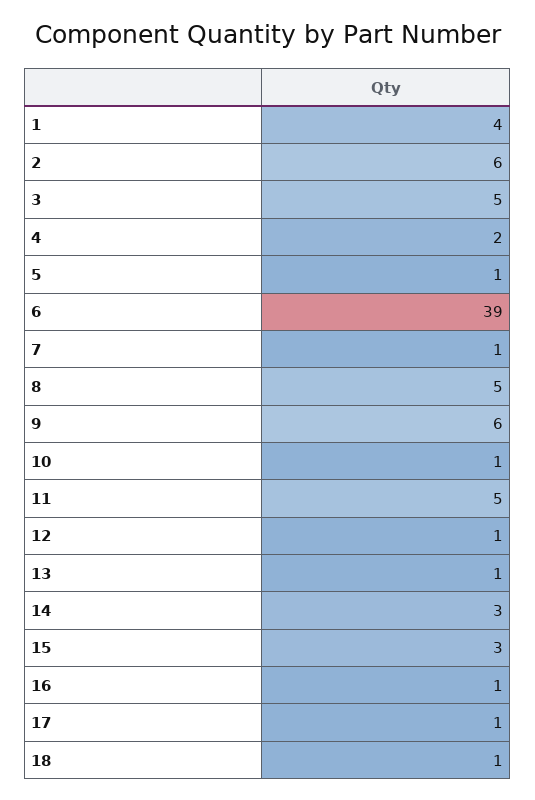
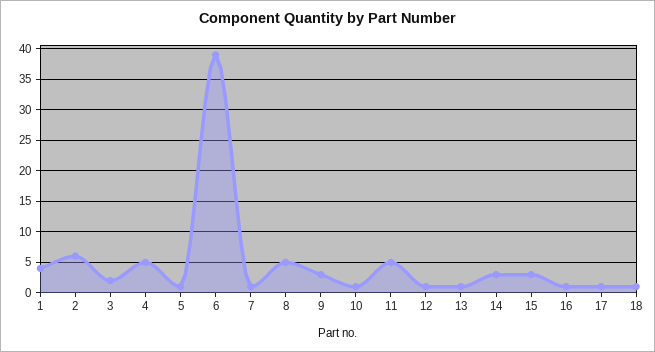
  {
    "1": 4,
    "2": 6,
-   "3": 5,
+   "3": 2,
-   "4": 2,
+   "4": 5,
    "5": 1,
    "6": 39,
    "7": 1,
    "8": 5,
-   "9": 6,
+   "9": 3,
    "10": 1,
    "11": 5,
    "12": 1,
    "13": 1,
    "14": 3,
    "15": 3,
    "16": 1,
    "17": 1,
    "18": 1
  }

